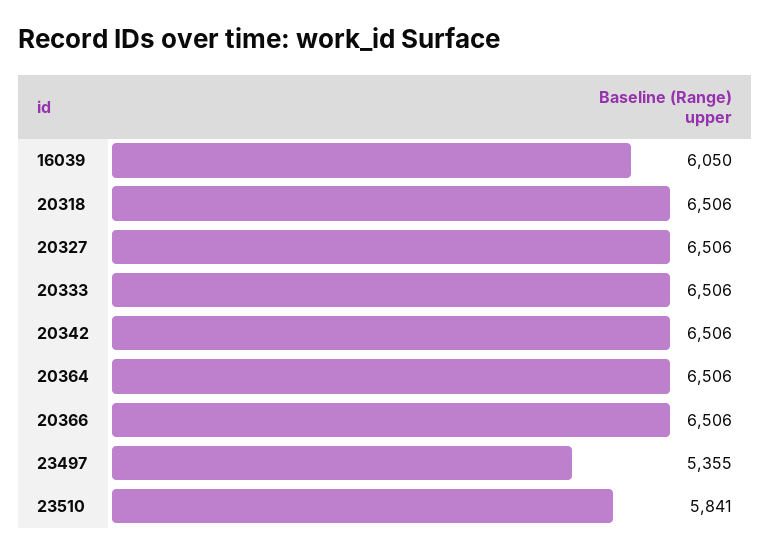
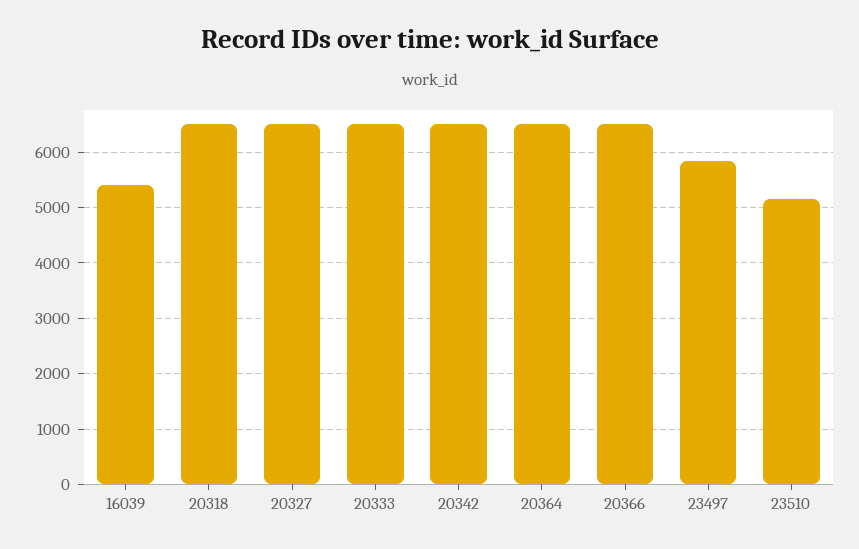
  {
-   "16039": 6050,
+   "16039": 5400,
    "20318": 6506,
    "20327": 6506,
    "20333": 6506,
    "20342": 6506,
    "20364": 6506,
    "20366": 6506,
-   "23497": 5355,
+   "23497": 5800,
-   "23510": 5841
+   "23510": 5200
  }

